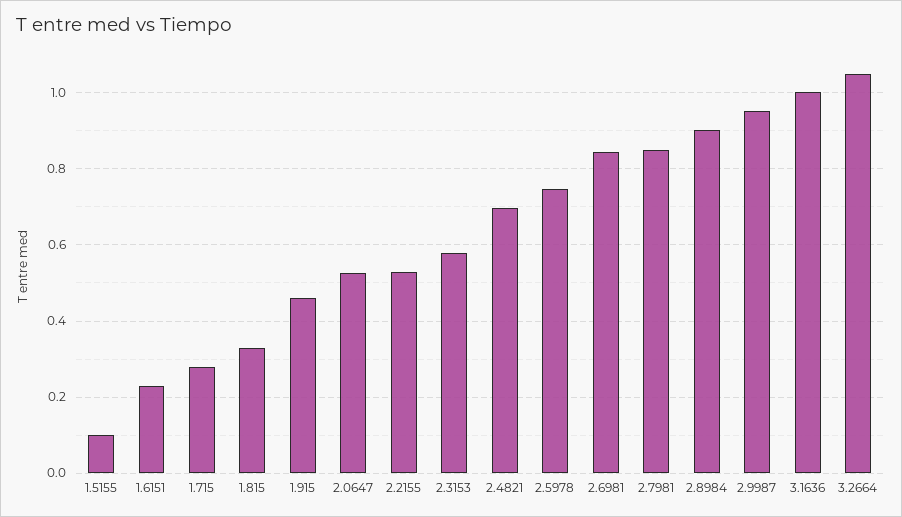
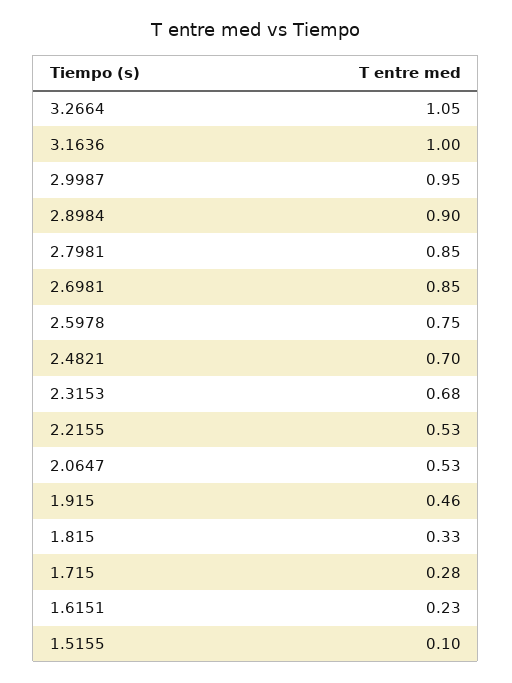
  {
    "1.5155": 0.1,
    "1.6151": 0.23,
    "1.715": 0.28,
    "1.815": 0.33,
    "1.915": 0.46,
    "2.0647": 0.53,
    "2.2155": 0.53,
-   "2.3153": 0.58,
+   "2.3153": 0.68,
    "2.4821": 0.7,
    "2.5978": 0.75,
    "2.6981": 0.85,
    "2.7981": 0.85,
    "2.8984": 0.9,
    "2.9987": 0.95,
    "3.1636": 1,
    "3.2664": 1.05
  }

